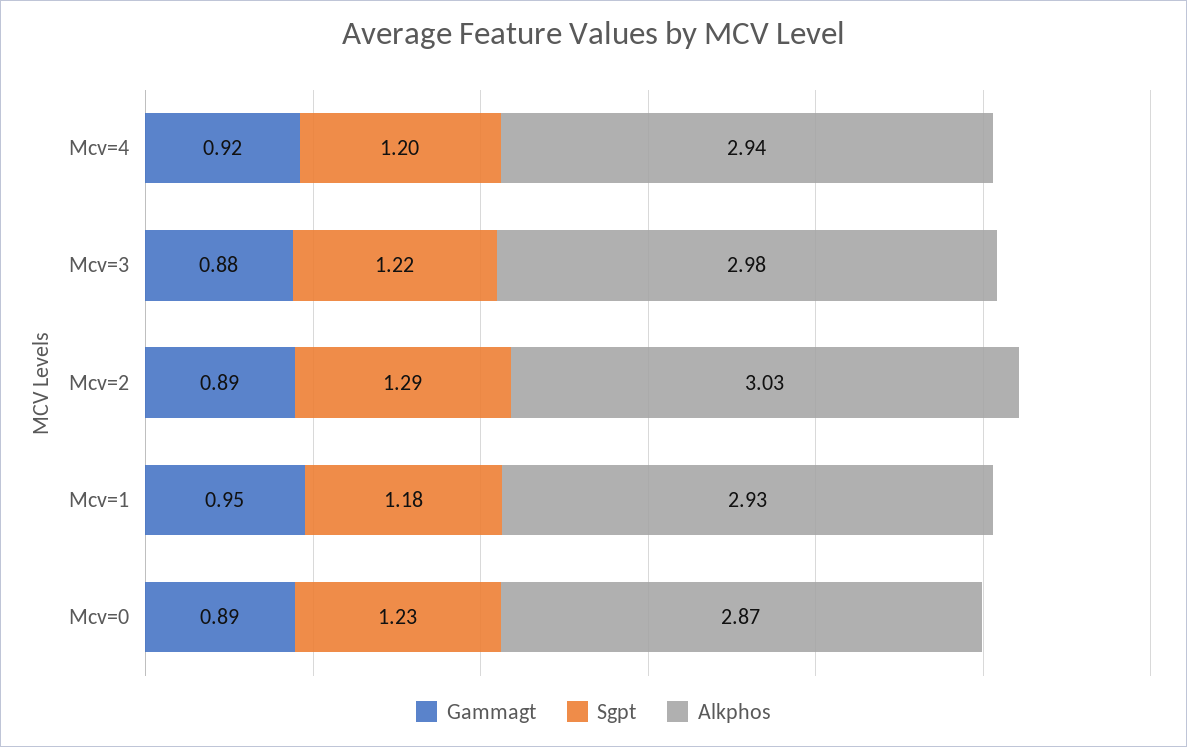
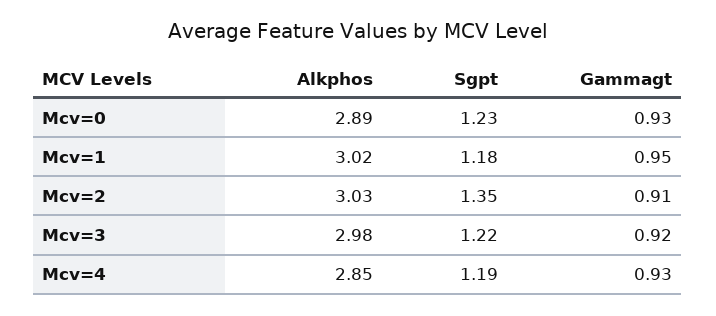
  {
    "Gammagt": {
-     "Mcv=4": 0.92,
+     "Mcv=4": 0.93,
-     "Mcv=3": 0.88,
+     "Mcv=3": 0.92,
-     "Mcv=2": 0.89,
+     "Mcv=2": 0.91,
      "Mcv=1": 0.95,
-     "Mcv=0": 0.89
+     "Mcv=0": 0.93
    },
    "Sgpt": {
-     "Mcv=4": 1.2,
+     "Mcv=4": 1.19,
      "Mcv=3": 1.22,
-     "Mcv=2": 1.29,
+     "Mcv=2": 1.35,
      "Mcv=1": 1.18,
      "Mcv=0": 1.23
    },
    "Alkphos": {
-     "Mcv=4": 2.94,
+     "Mcv=4": 2.85,
      "Mcv=3": 2.98,
      "Mcv=2": 3.03,
-     "Mcv=1": 2.93,
+     "Mcv=1": 3.02,
-     "Mcv=0": 2.87
+     "Mcv=0": 2.89
    }
  }

